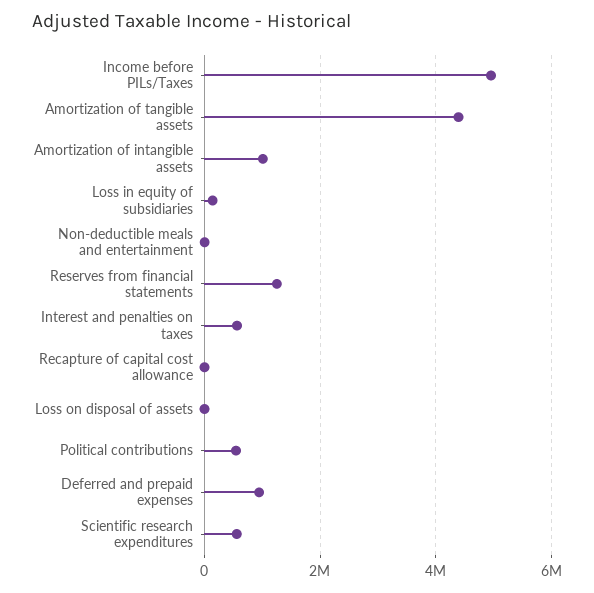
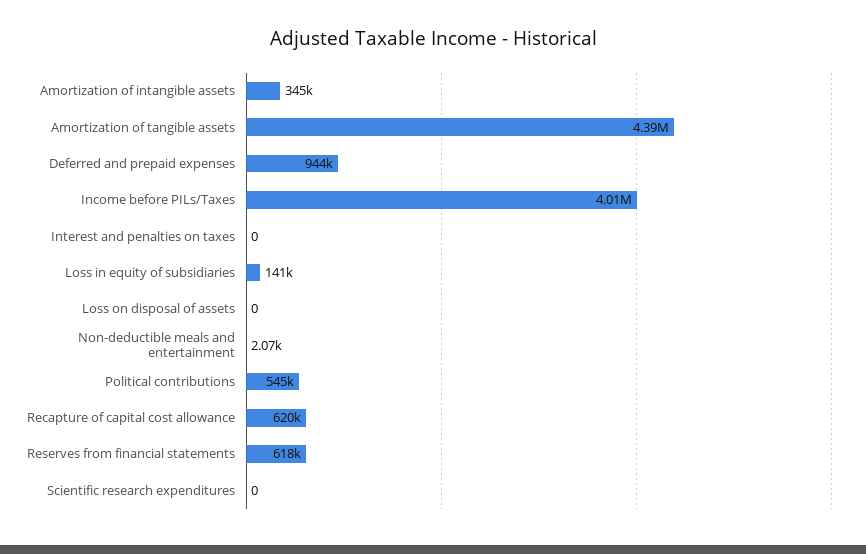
  {
-   "Income before PILs/Taxes": 5000000,
+   "Income before PILs/Taxes": 4010000,
    "Amortization of tangible assets": 4390000,
-   "Amortization of intangible assets": 1000000,
+   "Amortization of intangible assets": 345000,
    "Loss in equity of subsidiaries": 141000,
    "Non-deductible meals and entertainment": 2070,
-   "Reserves from financial statements": 1200000,
+   "Reserves from financial statements": 618000,
-   "Interest and penalties on taxes": 600000,
+   "Interest and penalties on taxes": 0,
-   "Recapture of capital cost allowance": 0,
+   "Recapture of capital cost allowance": 620000,
    "Loss on disposal of assets": 0,
    "Political contributions": 545000,
    "Deferred and prepaid expenses": 944000,
-   "Scientific research expenditures": 600000
+   "Scientific research expenditures": 0
  }

